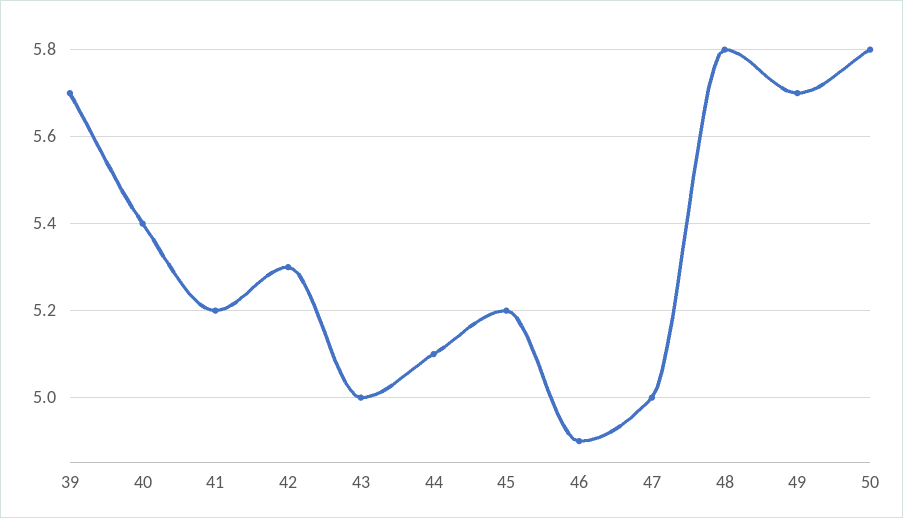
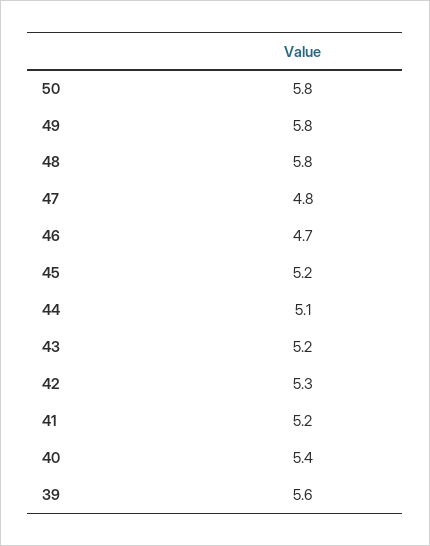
  {
-   "39": 5.7,
+   "39": 5.6,
    "40": 5.4,
    "41": 5.2,
    "42": 5.3,
-   "43": 5,
+   "43": 5.2,
    "44": 5.1,
    "45": 5.2,
-   "46": 4.9,
+   "46": 4.7,
-   "47": 5,
+   "47": 4.8,
    "48": 5.8,
-   "49": 5.7,
+   "49": 5.8,
    "50": 5.8
  }

